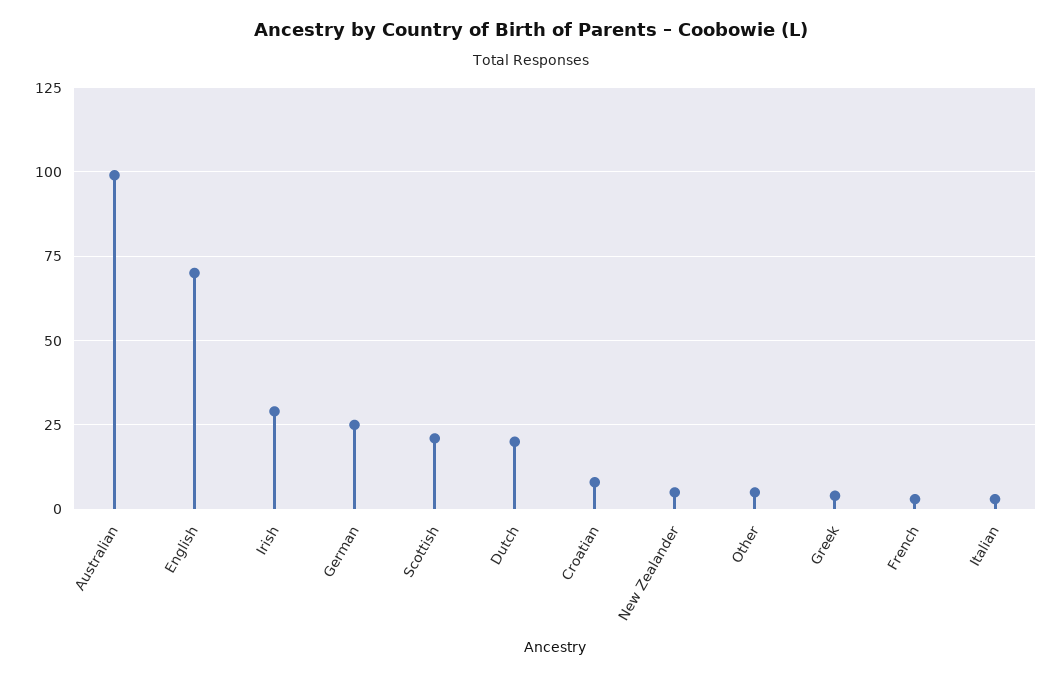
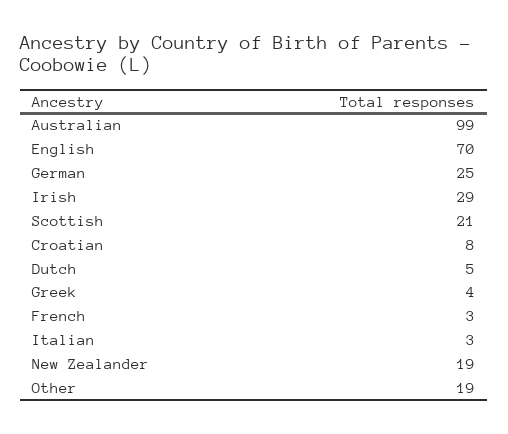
  {
    "Australian": 99,
    "English": 70,
    "Irish": 29,
    "German": 25,
    "Scottish": 21,
-   "Dutch": 20,
+   "Dutch": 5,
    "Croatian": 8,
-   "New Zealander": 5,
+   "New Zealander": 19,
-   "Other": 5,
+   "Other": 19,
    "Greek": 4,
    "French": 3,
    "Italian": 3
  }

